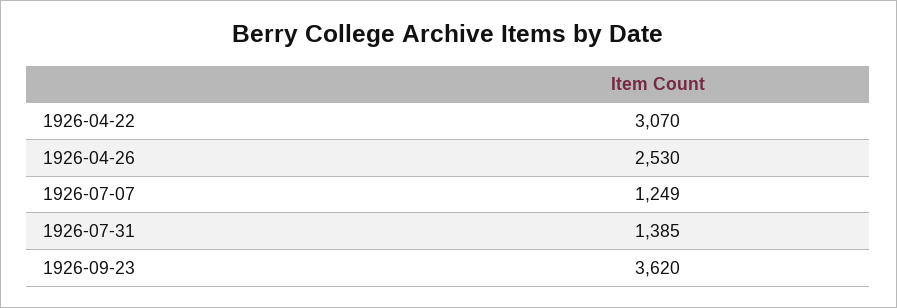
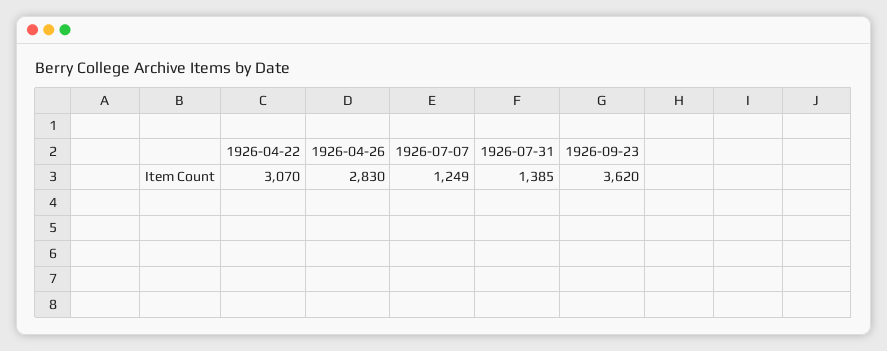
  {
    "1926-04-22": 3070,
-   "1926-04-26": 2530,
+   "1926-04-26": 2830,
    "1926-07-07": 1249,
    "1926-07-31": 1385,
    "1926-09-23": 3620
  }

